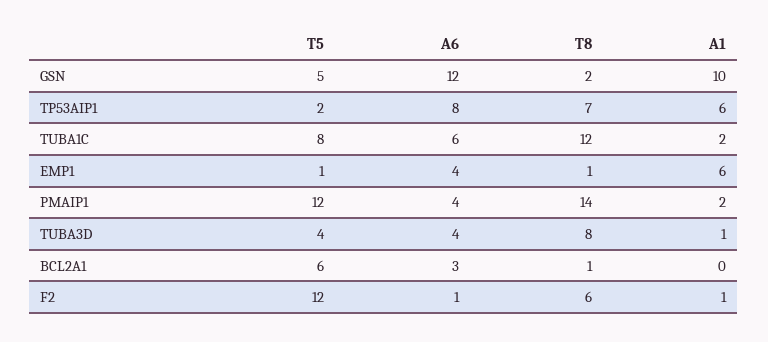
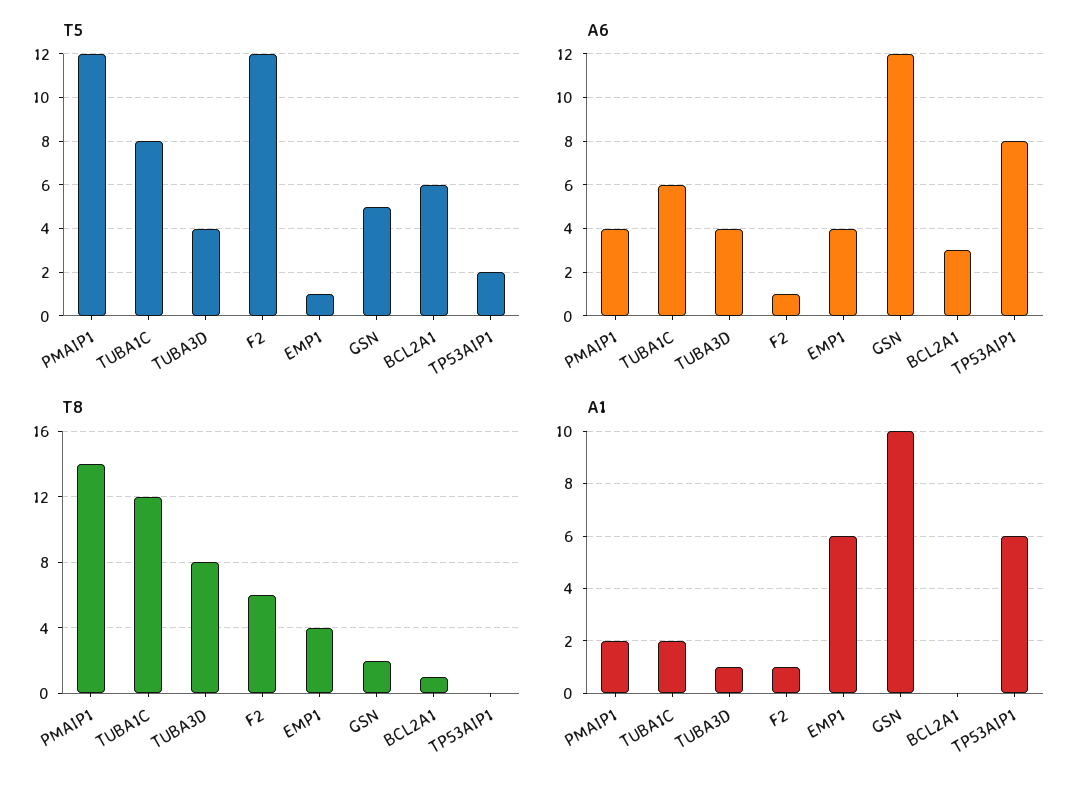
  {
    "T5": {
      "GSN": 5,
      "TP53AIP1": 2,
      "TUBA1C": 8,
      "EMP1": 1,
      "PMAIP1": 12,
      "TUBA3D": 4,
      "BCL2A1": 6,
      "F2": 12
    },
    "A6": {
      "GSN": 12,
      "TP53AIP1": 8,
      "TUBA1C": 6,
      "EMP1": 4,
      "PMAIP1": 4,
      "TUBA3D": 4,
      "BCL2A1": 3,
      "F2": 1
    },
    "T8": {
      "GSN": 2,
-     "TP53AIP1": 7,
+     "TP53AIP1": 0,
      "TUBA1C": 12,
-     "EMP1": 1,
+     "EMP1": 4,
      "PMAIP1": 14,
      "TUBA3D": 8,
      "BCL2A1": 1,
      "F2": 6
    },
    "A1": {
      "GSN": 10,
      "TP53AIP1": 6,
      "TUBA1C": 2,
      "EMP1": 6,
      "PMAIP1": 2,
      "TUBA3D": 1,
      "BCL2A1": 0,
      "F2": 1
    }
  }

